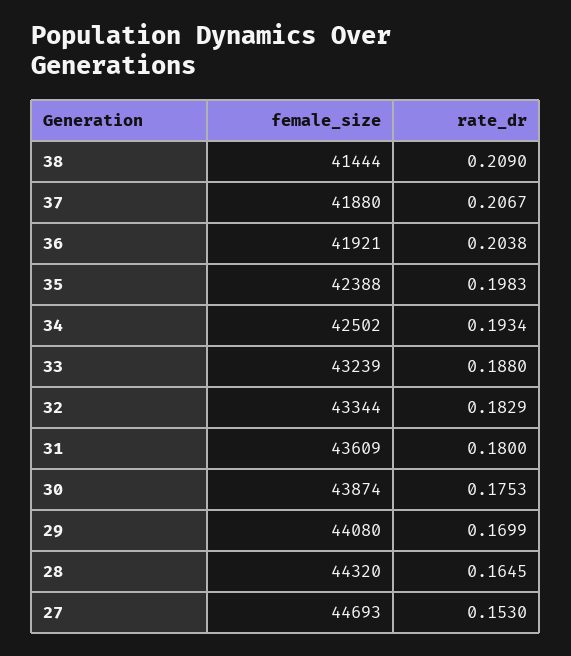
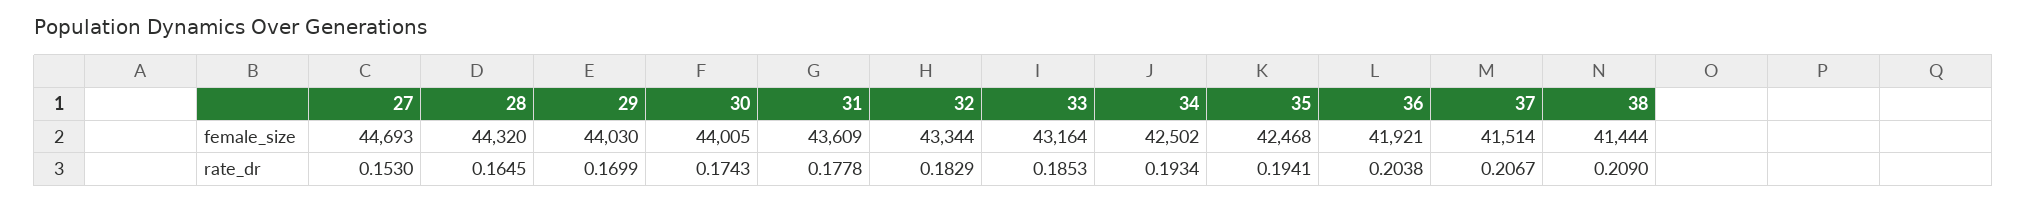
  {
    "female_size": {
      "38": 41444,
-     "37": 41880,
+     "37": 41514,
      "36": 41921,
-     "35": 42388,
+     "35": 42468,
      "34": 42502,
-     "33": 43239,
+     "33": 43164,
      "32": 43344,
      "31": 43609,
-     "30": 43874,
+     "30": 44005,
-     "29": 44080,
+     "29": 44030,
      "28": 44320,
      "27": 44693
    },
    "rate_dr": {
      "38": 0.209,
      "37": 0.2067,
      "36": 0.2038,
-     "35": 0.1983,
+     "35": 0.1941,
      "34": 0.1934,
-     "33": 0.188,
+     "33": 0.1853,
      "32": 0.1829,
-     "31": 0.18,
+     "31": 0.1778,
-     "30": 0.1753,
+     "30": 0.1743,
      "29": 0.1699,
      "28": 0.1645,
      "27": 0.153
    }
  }

